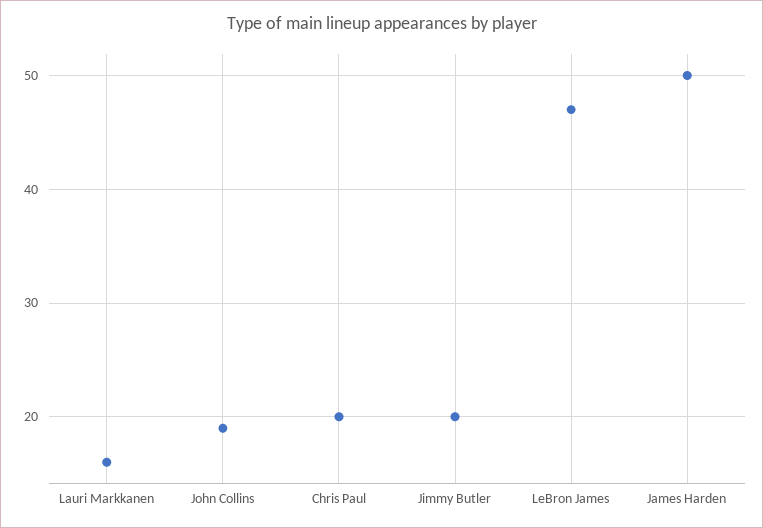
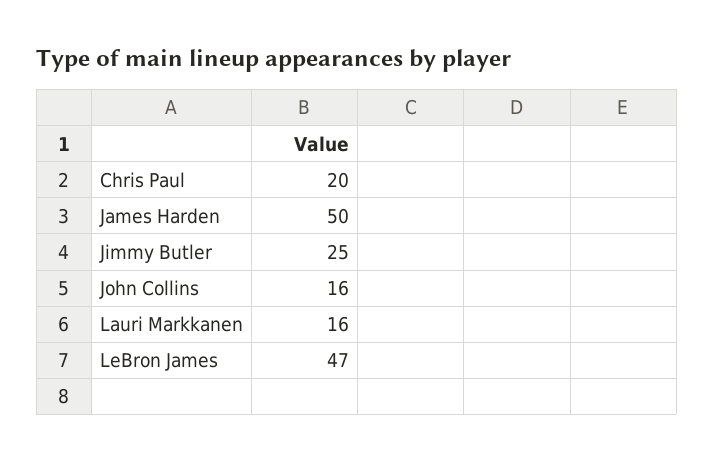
  {
    "Lauri Markkanen": 16,
-   "John Collins": 19,
+   "John Collins": 16,
    "Chris Paul": 20,
-   "Jimmy Butler": 20,
+   "Jimmy Butler": 25,
    "LeBron James": 47,
    "James Harden": 50
  }

